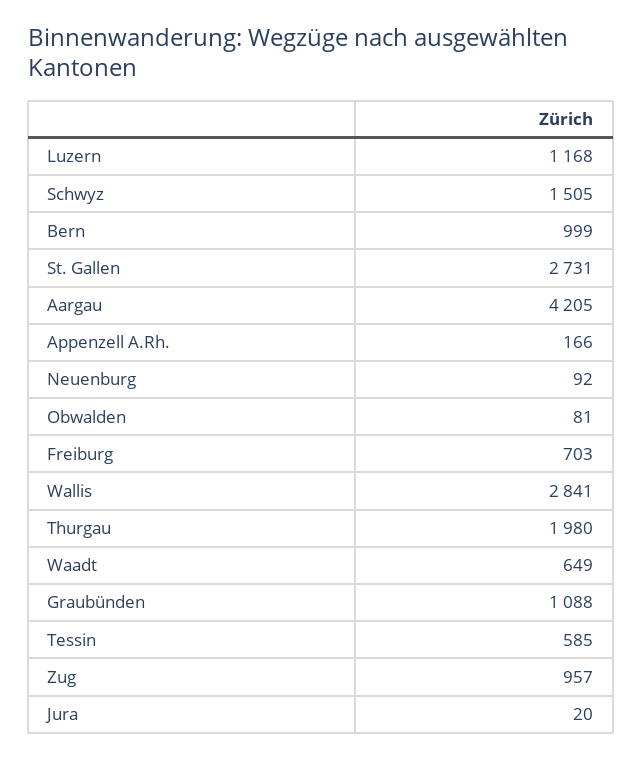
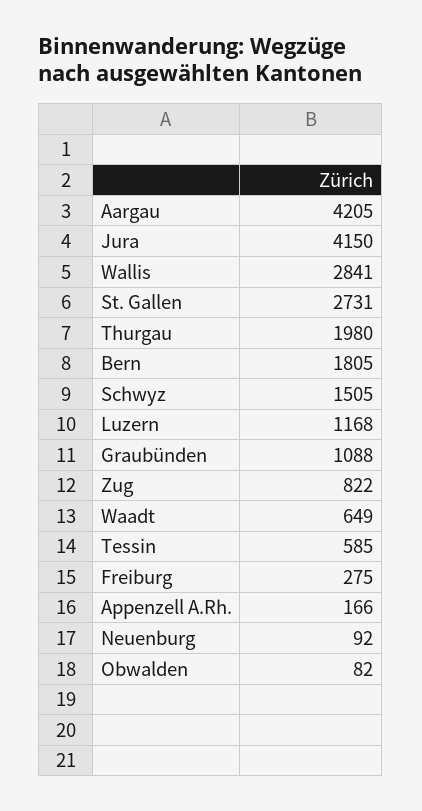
  {
    "Luzern": 1168,
    "Schwyz": 1505,
-   "Bern": 999,
+   "Bern": 1805,
    "St. Gallen": 2731,
    "Aargau": 4205,
    "Appenzell A.Rh.": 166,
    "Neuenburg": 92,
-   "Obwalden": 81,
+   "Obwalden": 82,
-   "Freiburg": 703,
+   "Freiburg": 275,
    "Wallis": 2841,
    "Thurgau": 1980,
    "Waadt": 649,
    "Graubünden": 1088,
    "Tessin": 585,
-   "Zug": 957,
+   "Zug": 822,
-   "Jura": 20
+   "Jura": 4150
  }

